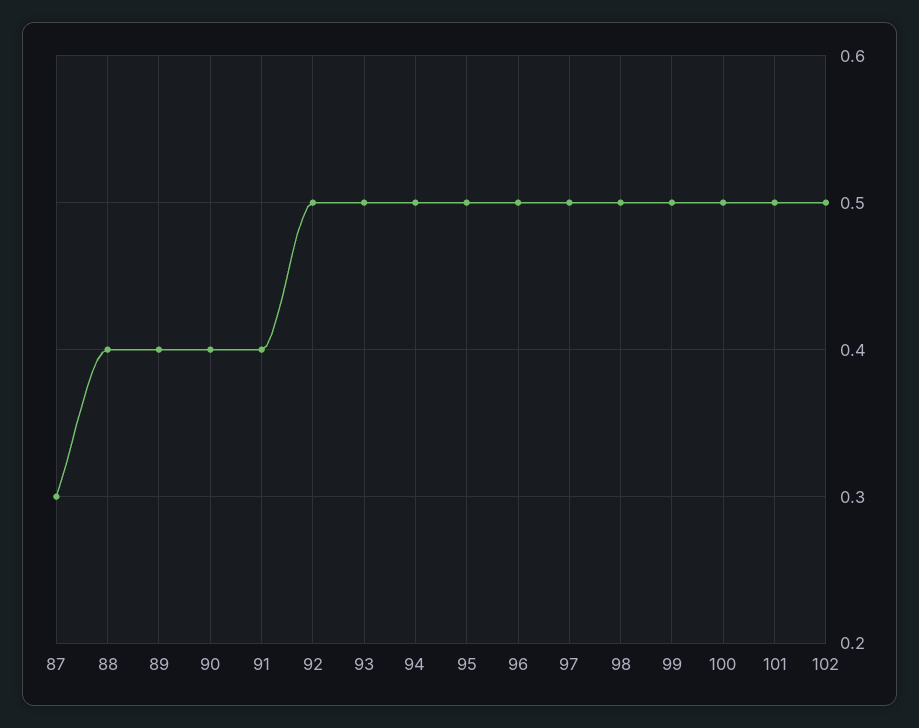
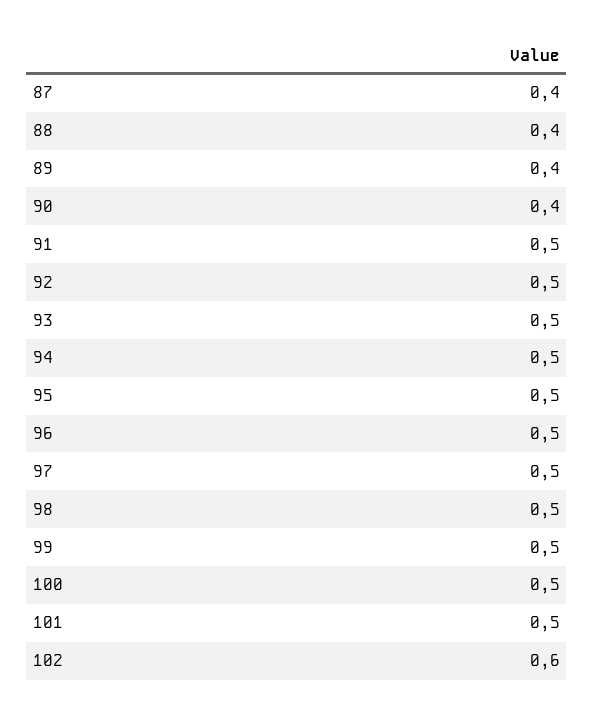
  {
-   "87": 0.3,
+   "87": 0.4,
    "88": 0.4,
    "89": 0.4,
    "90": 0.4,
-   "91": 0.4,
+   "91": 0.5,
    "92": 0.5,
    "93": 0.5,
    "94": 0.5,
    "95": 0.5,
    "96": 0.5,
    "97": 0.5,
    "98": 0.5,
    "99": 0.5,
    "100": 0.5,
    "101": 0.5,
-   "102": 0.5
+   "102": 0.6
  }

